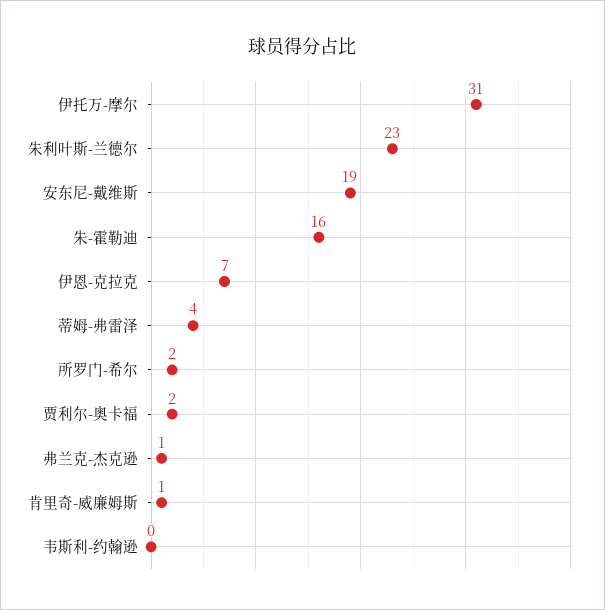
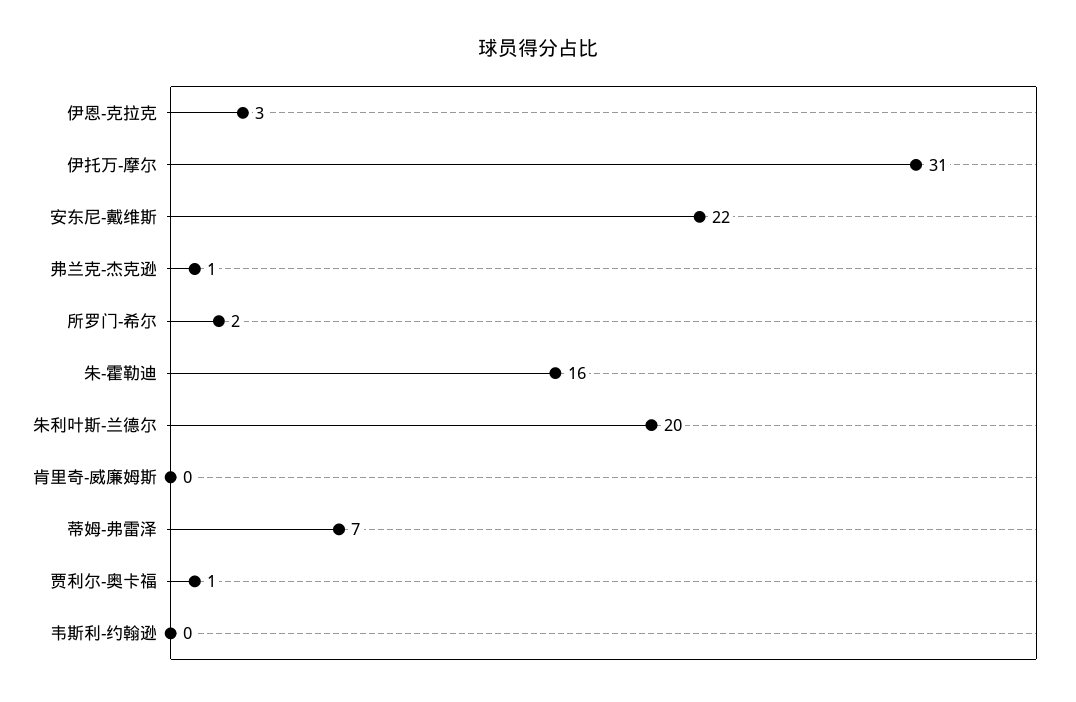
  {
    "伊托万-摩尔": 31,
-   "朱利叶斯-兰德尔": 23,
+   "朱利叶斯-兰德尔": 20,
-   "安东尼-戴维斯": 19,
+   "安东尼-戴维斯": 22,
    "朱-霍勒迪": 16,
-   "伊恩-克拉克": 7,
+   "伊恩-克拉克": 3,
-   "蒂姆-弗雷泽": 4,
+   "蒂姆-弗雷泽": 7,
    "所罗门-希尔": 2,
-   "贾利尔-奥卡福": 2,
+   "贾利尔-奥卡福": 1,
    "弗兰克-杰克逊": 1,
-   "肯里奇-威廉姆斯": 1,
+   "肯里奇-威廉姆斯": 0,
    "韦斯利-约翰逊": 0
  }

